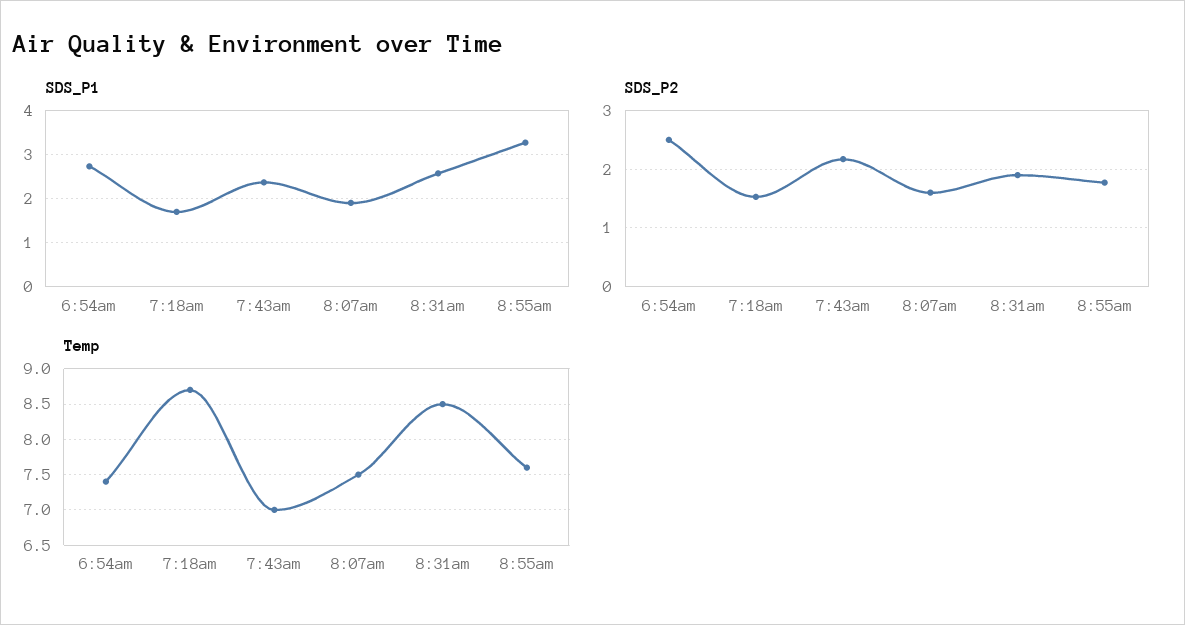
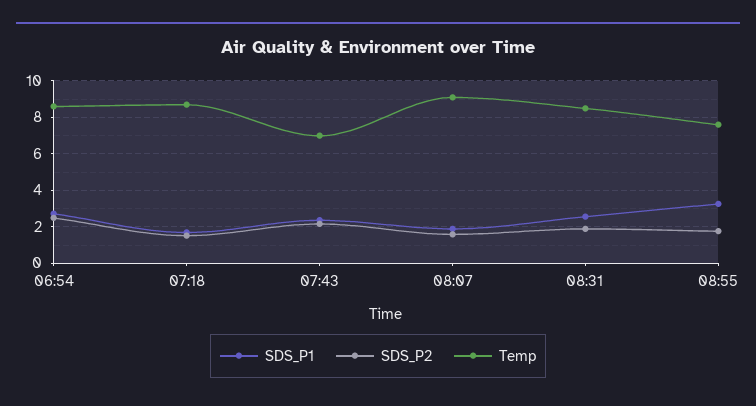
  {
    "SDS_P1": {
      "6:54am": 2.8,
      "7:18am": 1.8,
      "7:43am": 2.4,
      "8:07am": 2,
      "8:31am": 2.6,
      "8:55am": 3.2
    },
    "SDS_P2": {
      "6:54am": 2.6,
      "7:18am": 1.6,
      "7:43am": 2.2,
      "8:07am": 1.6,
      "8:31am": 2,
      "8:55am": 1.8
    },
    "Temp": {
-     "6:54am": 7.4,
+     "6:54am": 8.5,
      "7:18am": 8.7,
      "7:43am": 7,
-     "8:07am": 7.5,
+     "8:07am": 9,
      "8:31am": 8.5,
      "8:55am": 7.6
    }
  }

